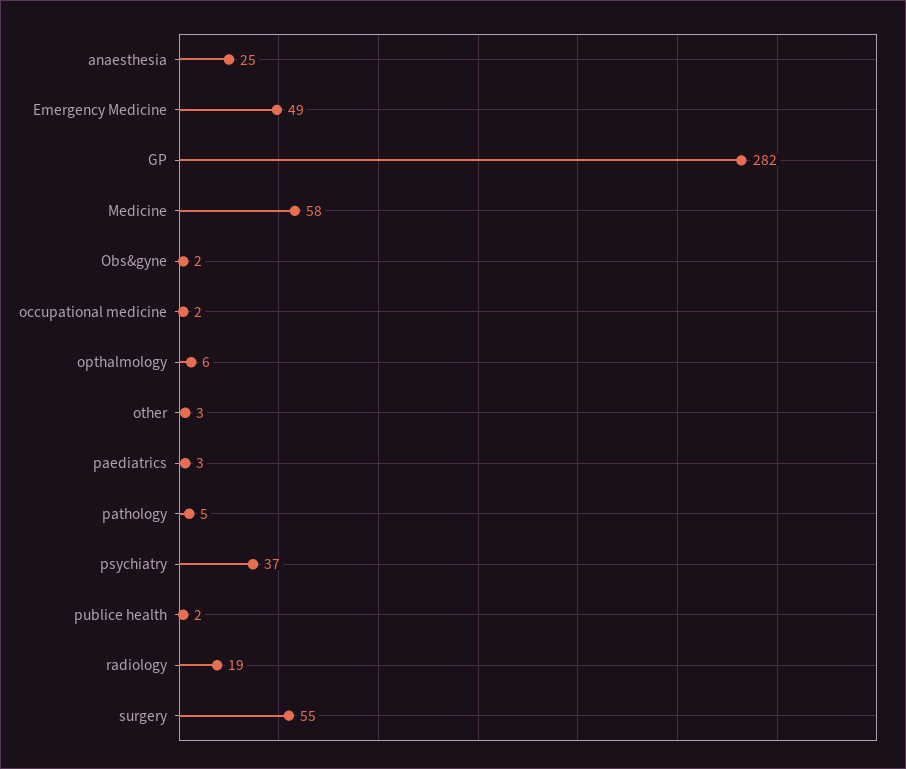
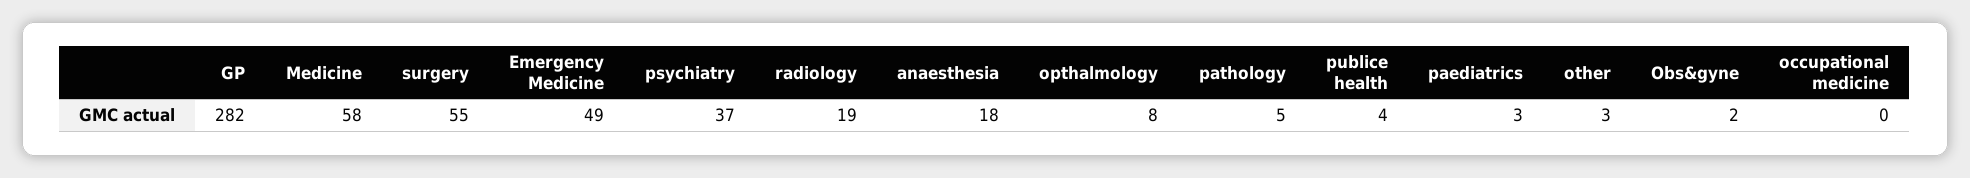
  {
-   "anaesthesia": 25,
+   "anaesthesia": 18,
    "Emergency Medicine": 49,
    "GP": 282,
    "Medicine": 58,
    "Obs&gyne": 2,
-   "occupational medicine": 2,
+   "occupational medicine": 0,
-   "opthalmology": 6,
+   "opthalmology": 8,
    "other": 3,
    "paediatrics": 3,
    "pathology": 5,
    "psychiatry": 37,
-   "publice health": 2,
+   "publice health": 4,
    "radiology": 19,
    "surgery": 55
  }

